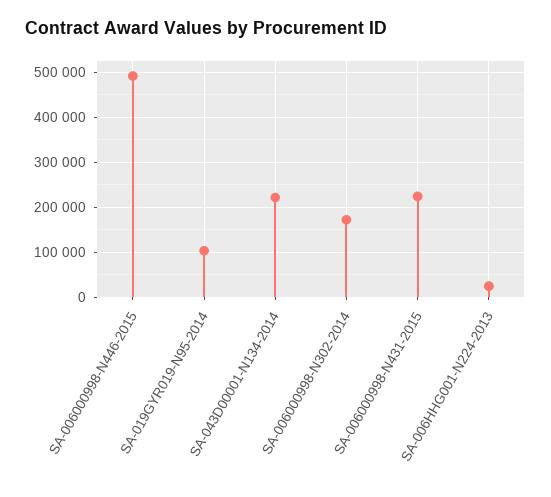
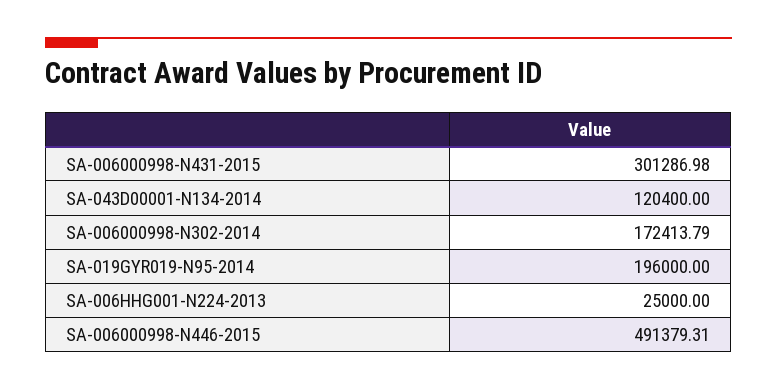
  {
    "SA-006000998-N446-2015": 491379.31,
-   "SA-019GYR019-N95-2014": 100000,
+   "SA-019GYR019-N95-2014": 196000,
-   "SA-043D00001-N134-2014": 220000,
+   "SA-043D00001-N134-2014": 120400,
    "SA-006000998-N302-2014": 172413.79,
-   "SA-006000998-N431-2015": 220000,
+   "SA-006000998-N431-2015": 301286.98,
    "SA-006HHG001-N224-2013": 25000
  }

